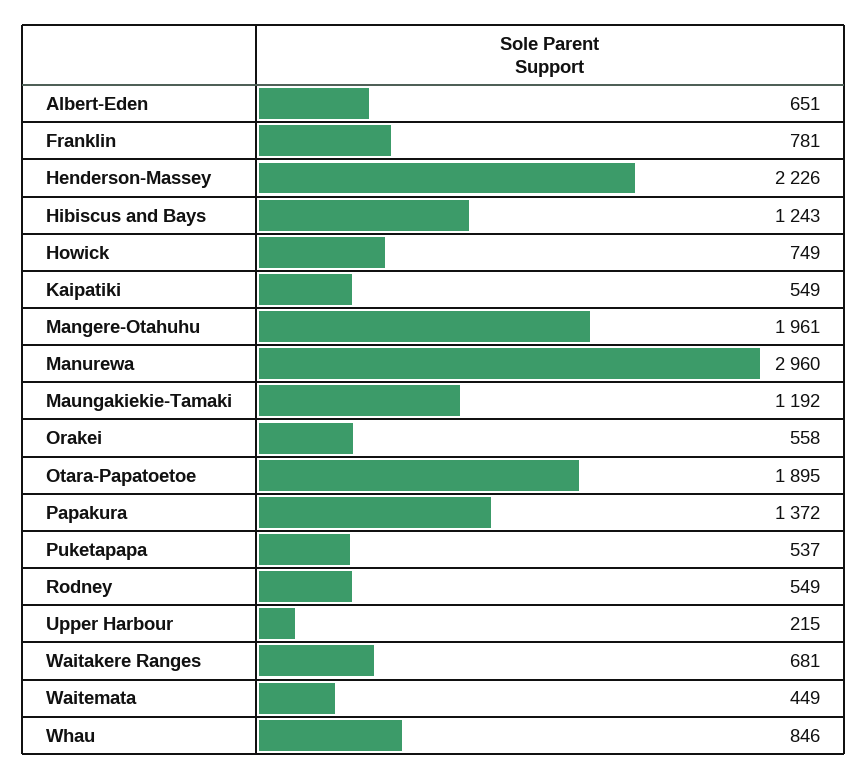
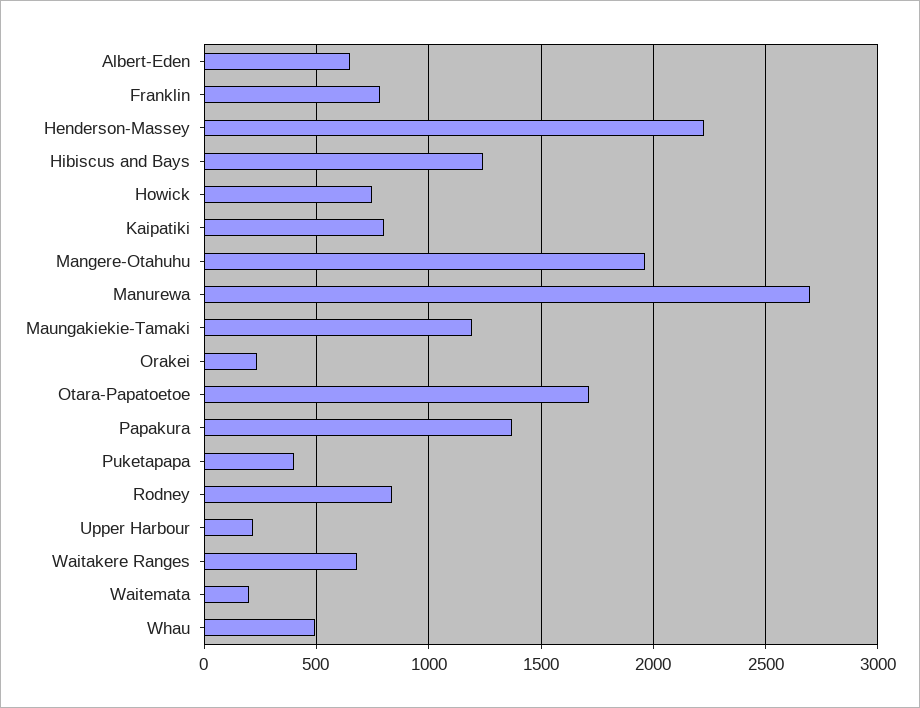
  {
    "Albert-Eden": 651,
    "Franklin": 781,
    "Henderson-Massey": 2226,
    "Hibiscus and Bays": 1243,
    "Howick": 749,
-   "Kaipatiki": 549,
+   "Kaipatiki": 800,
    "Mangere-Otahuhu": 1961,
-   "Manurewa": 2960,
+   "Manurewa": 2700,
    "Maungakiekie-Tamaki": 1192,
-   "Orakei": 558,
+   "Orakei": 250,
-   "Otara-Papatoetoe": 1895,
+   "Otara-Papatoetoe": 1700,
    "Papakura": 1372,
-   "Puketapapa": 537,
+   "Puketapapa": 400,
-   "Rodney": 549,
+   "Rodney": 850,
    "Upper Harbour": 215,
    "Waitakere Ranges": 681,
-   "Waitemata": 449,
+   "Waitemata": 200,
-   "Whau": 846
+   "Whau": 500
  }

